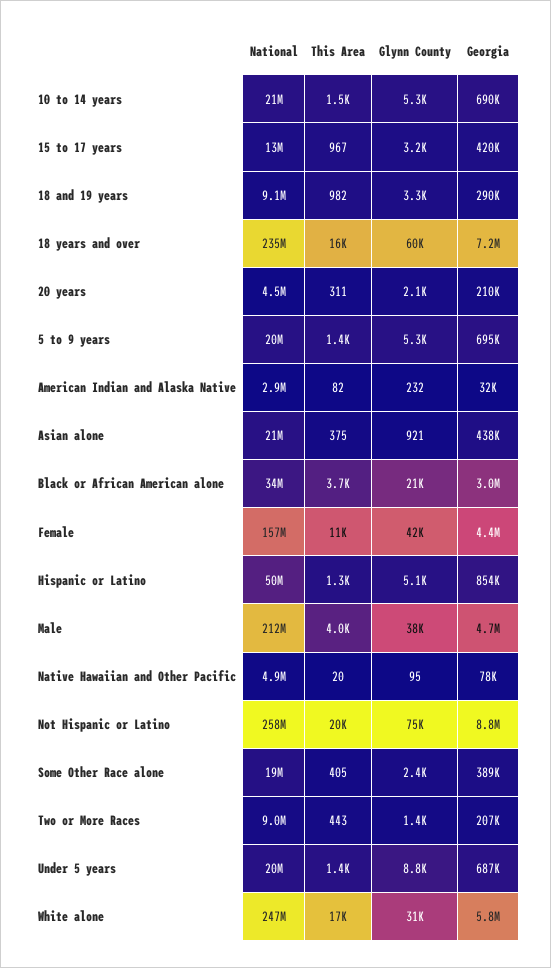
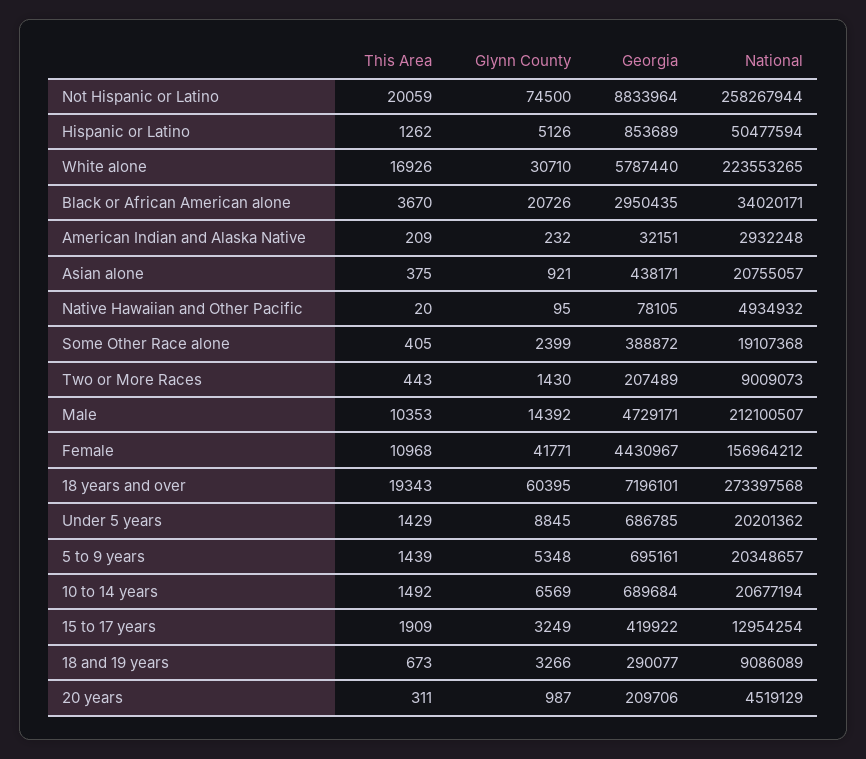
  {
    "National": {
      "10 to 14 years": 20677194,
      "15 to 17 years": 12954254,
      "18 and 19 years": 9086089,
-     "18 years and over": 235000000,
+     "18 years and over": 273397568,
      "20 years": 4519129,
      "5 to 9 years": 20348657,
      "American Indian and Alaska Native": 2932248,
      "Asian alone": 20755057,
      "Black or African American alone": 34020171,
      "Female": 156964212,
      "Hispanic or Latino": 50477594,
      "Male": 212100507,
      "Native Hawaiian and Other Pacific": 4934932,
      "Not Hispanic or Latino": 258267944,
      "Some Other Race alone": 19107368,
      "Two or More Races": 9009073,
      "Under 5 years": 20201362,
-     "White alone": 247000000
+     "White alone": 223553265
    },
    "This Area": {
      "10 to 14 years": 1492,
-     "15 to 17 years": 967,
+     "15 to 17 years": 1909,
-     "18 and 19 years": 982,
+     "18 and 19 years": 673,
-     "18 years and over": 16000,
+     "18 years and over": 19343,
      "20 years": 311,
      "5 to 9 years": 1439,
-     "American Indian and Alaska Native": 82,
+     "American Indian and Alaska Native": 209,
      "Asian alone": 375,
      "Black or African American alone": 3670,
      "Female": 10968,
      "Hispanic or Latino": 1262,
-     "Male": 4000,
+     "Male": 10353,
      "Native Hawaiian and Other Pacific": 20,
      "Not Hispanic or Latino": 20059,
      "Some Other Race alone": 405,
      "Two or More Races": 443,
      "Under 5 years": 1429,
      "White alone": 16926
    },
    "Glynn County": {
-     "10 to 14 years": 5300,
+     "10 to 14 years": 6569,
      "15 to 17 years": 3249,
      "18 and 19 years": 3266,
      "18 years and over": 60395,
-     "20 years": 2100,
+     "20 years": 987,
      "5 to 9 years": 5348,
      "American Indian and Alaska Native": 232,
      "Asian alone": 921,
      "Black or African American alone": 20726,
      "Female": 41771,
      "Hispanic or Latino": 5126,
-     "Male": 38000,
+     "Male": 14392,
      "Native Hawaiian and Other Pacific": 95,
      "Not Hispanic or Latino": 74500,
      "Some Other Race alone": 2399,
      "Two or More Races": 1430,
      "Under 5 years": 8845,
      "White alone": 30710
    },
    "Georgia": {
      "10 to 14 years": 689684,
      "15 to 17 years": 419922,
      "18 and 19 years": 290077,
      "18 years and over": 7196101,
      "20 years": 209706,
      "5 to 9 years": 695161,
      "American Indian and Alaska Native": 32151,
      "Asian alone": 438171,
      "Black or African American alone": 2950435,
      "Female": 4430967,
      "Hispanic or Latino": 853689,
      "Male": 4729171,
      "Native Hawaiian and Other Pacific": 78105,
      "Not Hispanic or Latino": 8833964,
      "Some Other Race alone": 388872,
      "Two or More Races": 207489,
      "Under 5 years": 686785,
      "White alone": 5787440
    }
  }

